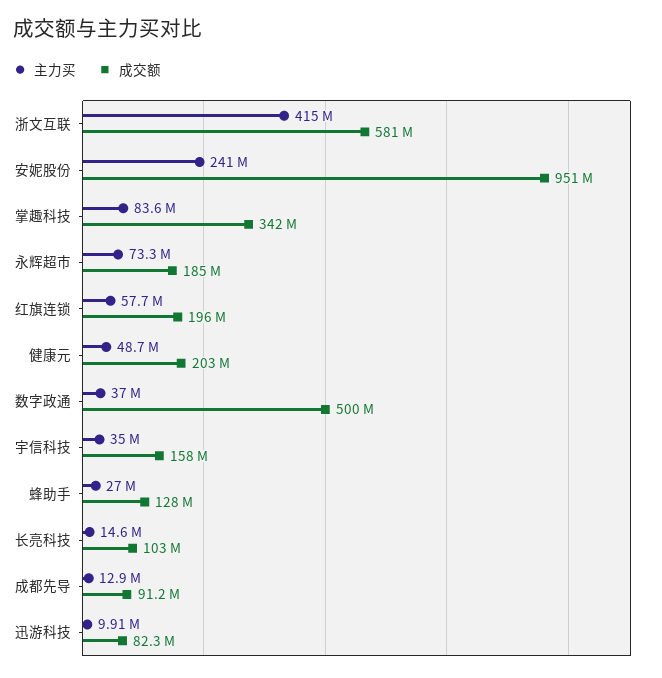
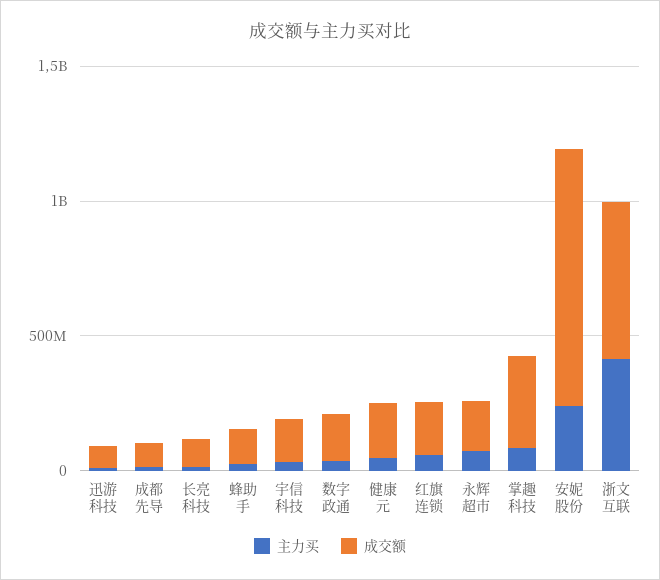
  {
    "主力买": {
      "浙文互联": 415000000,
      "安妮股份": 241000000,
      "掌趣科技": 83600000,
      "永辉超市": 73300000,
      "红旗连锁": 57700000,
      "健康元": 48700000,
      "数字政通": 37000000,
      "宇信科技": 35000000,
      "蜂助手": 27000000,
      "长亮科技": 14600000,
      "成都先导": 12900000,
      "迅游科技": 9910000
    },
    "成交额": {
      "浙文互联": 581000000,
      "安妮股份": 951000000,
      "掌趣科技": 342000000,
      "永辉超市": 185000000,
      "红旗连锁": 196000000,
      "健康元": 203000000,
-     "数字政通": 500000000,
+     "数字政通": 200000000,
      "宇信科技": 158000000,
      "蜂助手": 128000000,
      "长亮科技": 103000000,
      "成都先导": 91200000,
      "迅游科技": 82300000
    }
  }

